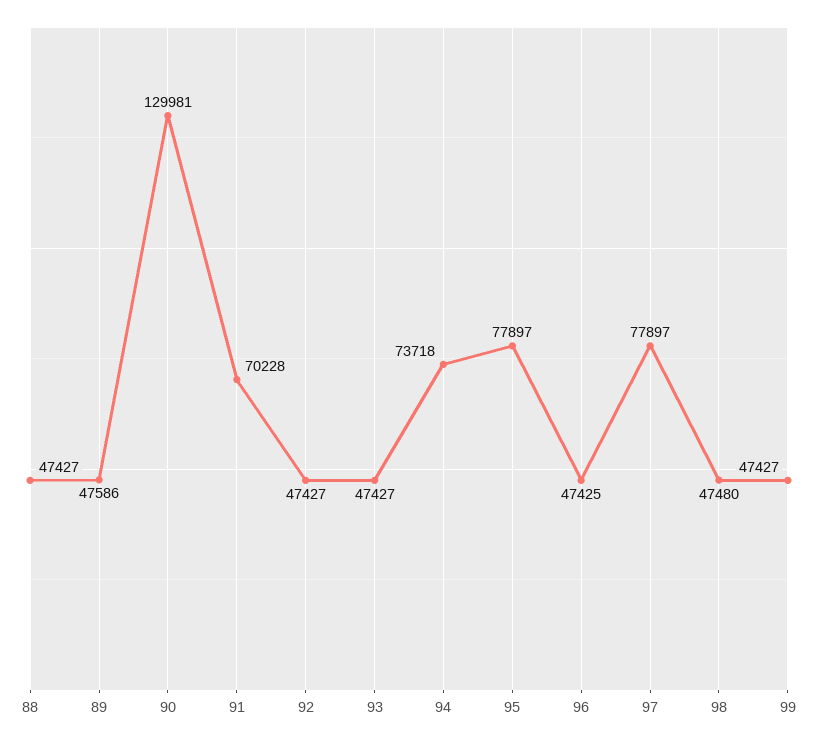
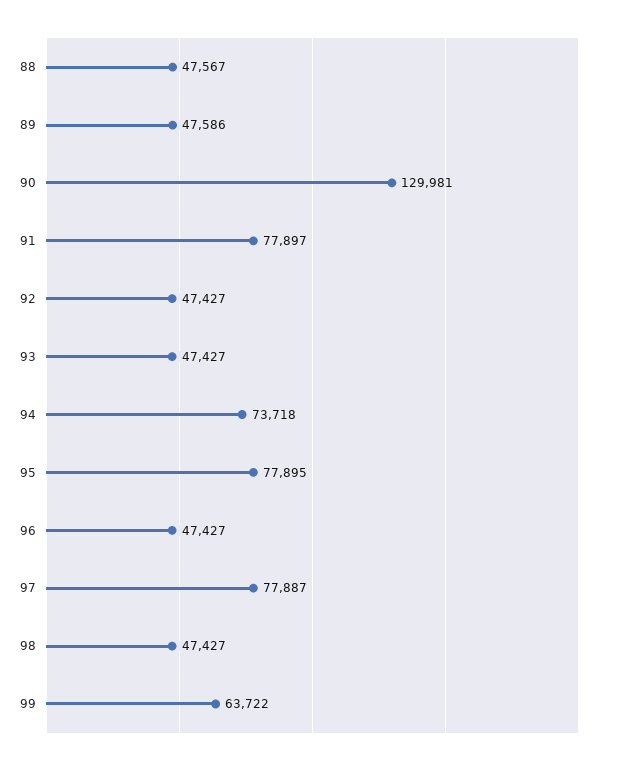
  {
-   "88": 47427,
+   "88": 47567,
    "89": 47586,
    "90": 129981,
-   "91": 70228,
+   "91": 77897,
    "92": 47427,
    "93": 47427,
    "94": 73718,
-   "95": 77897,
+   "95": 77895,
-   "96": 47425,
+   "96": 47427,
-   "97": 77897,
+   "97": 77887,
-   "98": 47480,
+   "98": 47427,
-   "99": 47427
+   "99": 63722
  }

